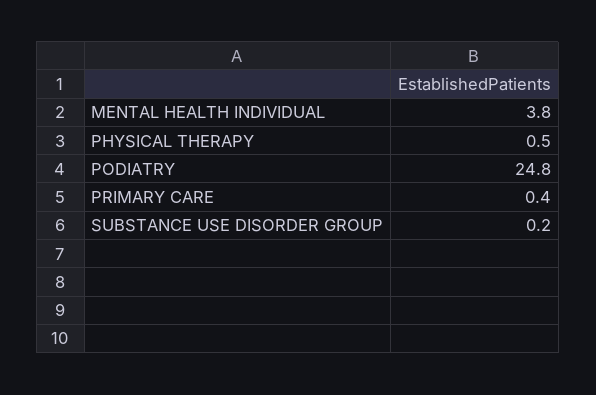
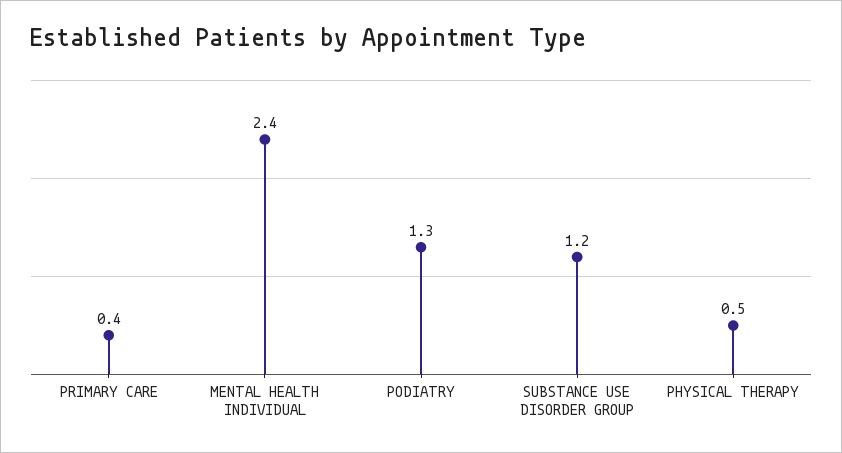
  {
-   "MENTAL HEALTH INDIVIDUAL": 3.8,
+   "MENTAL HEALTH INDIVIDUAL": 2.4,
    "PHYSICAL THERAPY": 0.5,
-   "PODIATRY": 24.8,
+   "PODIATRY": 1.3,
    "PRIMARY CARE": 0.4,
-   "SUBSTANCE USE DISORDER GROUP": 0.2
+   "SUBSTANCE USE DISORDER GROUP": 1.2
  }

